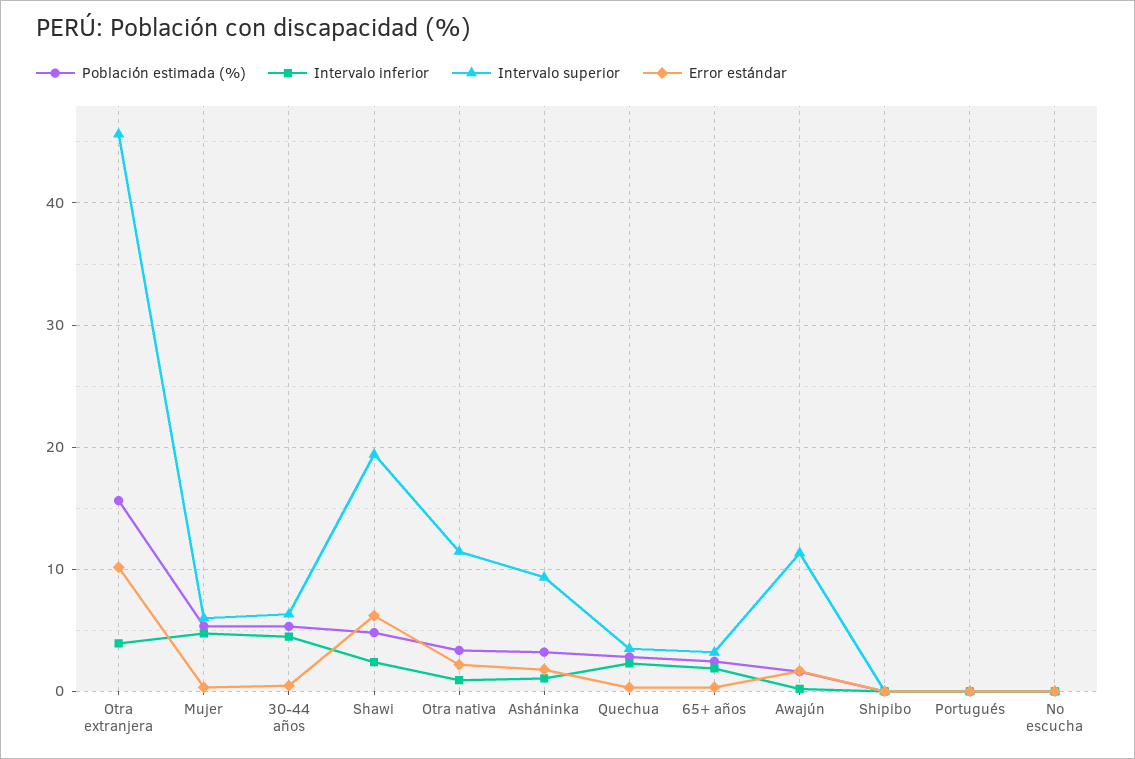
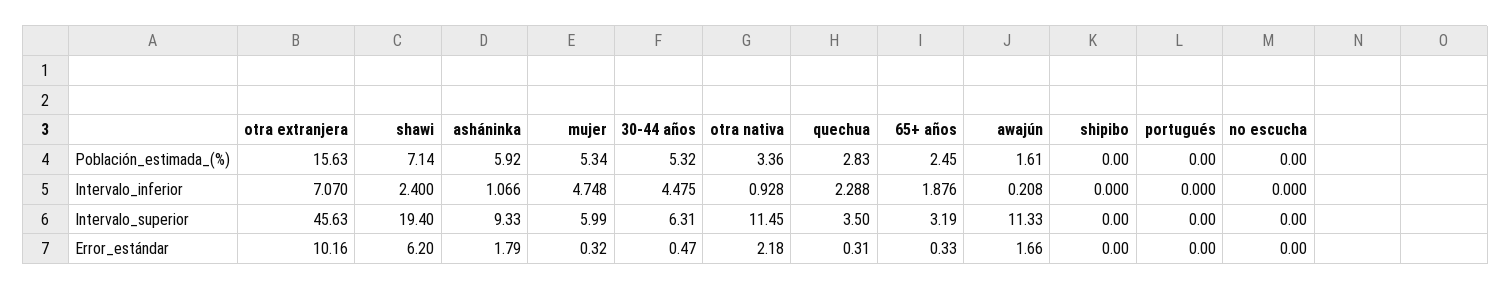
  {
    "Población estimada (%)": {
      "Otra extranjera": 15.63,
      "Mujer": 5.34,
      "30-44 años": 5.32,
-     "Shawi": 5,
+     "Shawi": 7.14,
      "Otra nativa": 3.36,
-     "Asháninka": 3,
+     "Asháninka": 5.92,
      "Quechua": 2.83,
      "65+ años": 2.45,
      "Awajún": 1.61,
      "Shipibo": 0,
      "Portugués": 0,
      "No escucha": 0
    },
    "Intervalo inferior": {
-     "Otra extranjera": 4,
+     "Otra extranjera": 7.07,
      "Mujer": 4.748,
      "30-44 años": 4.475,
      "Shawi": 2.4,
      "Otra nativa": 0.928,
      "Asháninka": 1.066,
      "Quechua": 2.288,
      "65+ años": 1.876,
      "Awajún": 0.208,
      "Shipibo": 0,
      "Portugués": 0,
      "No escucha": 0
    },
    "Intervalo superior": {
      "Otra extranjera": 45.63,
      "Mujer": 5.99,
      "30-44 años": 6.31,
      "Shawi": 19.4,
      "Otra nativa": 11.45,
      "Asháninka": 9.33,
      "Quechua": 3.5,
      "65+ años": 3.19,
      "Awajún": 11.33,
      "Shipibo": 0,
      "Portugués": 0,
      "No escucha": 0
    },
    "Error estándar": {
      "Otra extranjera": 10.16,
      "Mujer": 0.32,
      "30-44 años": 0.47,
      "Shawi": 6.2,
      "Otra nativa": 2.18,
      "Asháninka": 1.79,
      "Quechua": 0.31,
      "65+ años": 0.33,
      "Awajún": 1.66,
      "Shipibo": 0,
      "Portugués": 0,
      "No escucha": 0
    }
  }

